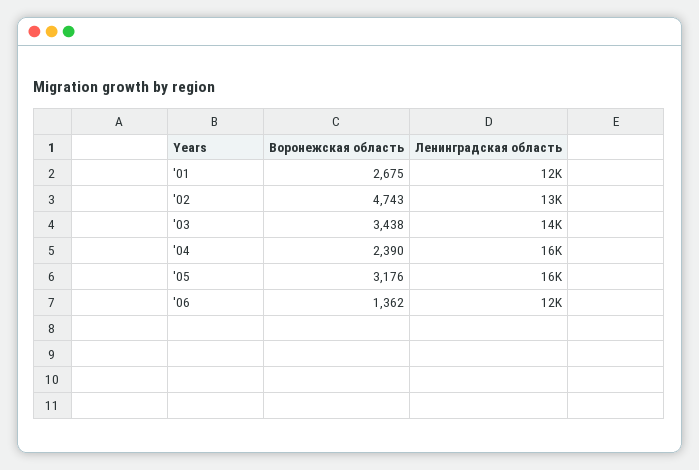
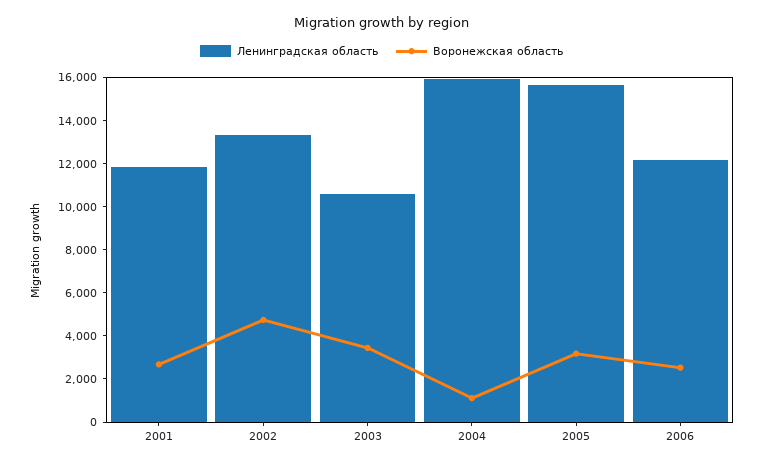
  {
    "Воронежская область": {
      "'01": 2675,
      "'02": 4743,
      "'03": 3438,
-     "'04": 2390,
+     "'04": 1000,
      "'05": 3176,
-     "'06": 1362
+     "'06": 2500
    },
    "Ленинградская область": {
      "'01": 12000,
      "'02": 13000,
-     "'03": 14000,
+     "'03": 10500,
      "'04": 16000,
      "'05": 16000,
      "'06": 12000
    }
  }

